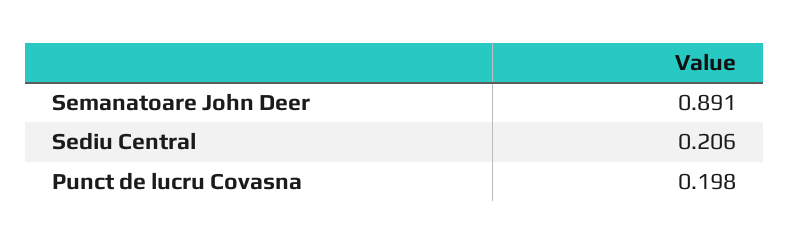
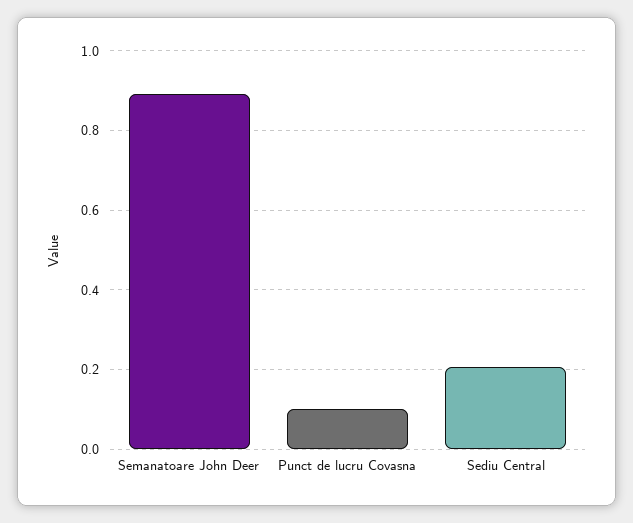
  {
    "Semanatoare John Deer": 0.891,
    "Sediu Central": 0.206,
-   "Punct de lucru Covasna": 0.198
+   "Punct de lucru Covasna": 0.1
  }

